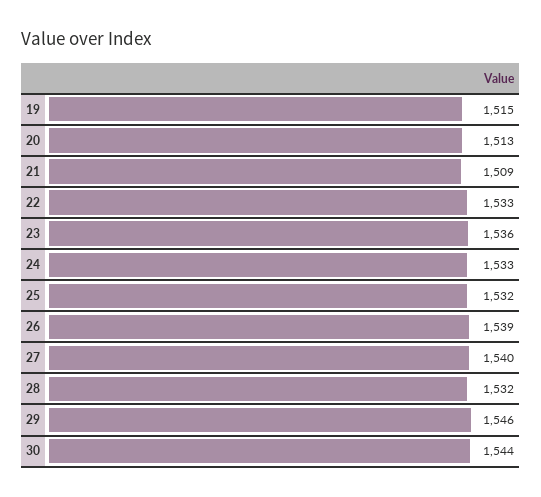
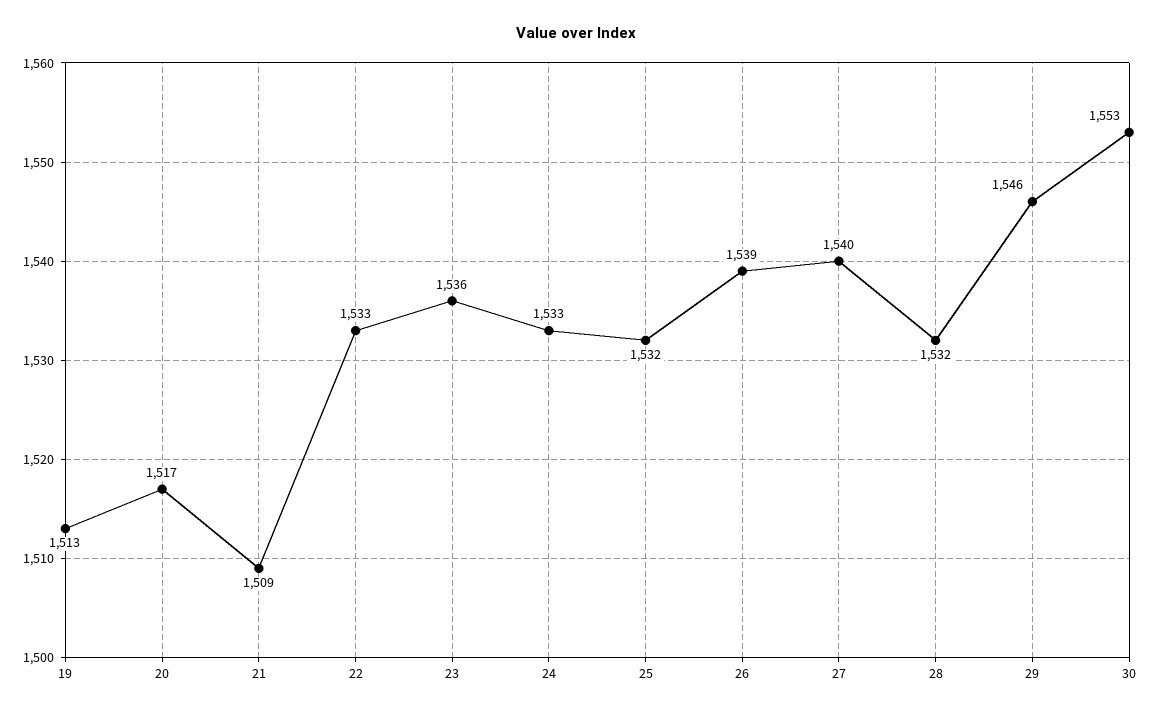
  {
-   "19": 1515,
+   "19": 1513,
-   "20": 1513,
+   "20": 1517,
    "21": 1509,
    "22": 1533,
    "23": 1536,
    "24": 1533,
    "25": 1532,
    "26": 1539,
    "27": 1540,
    "28": 1532,
    "29": 1546,
-   "30": 1544
+   "30": 1553
  }

